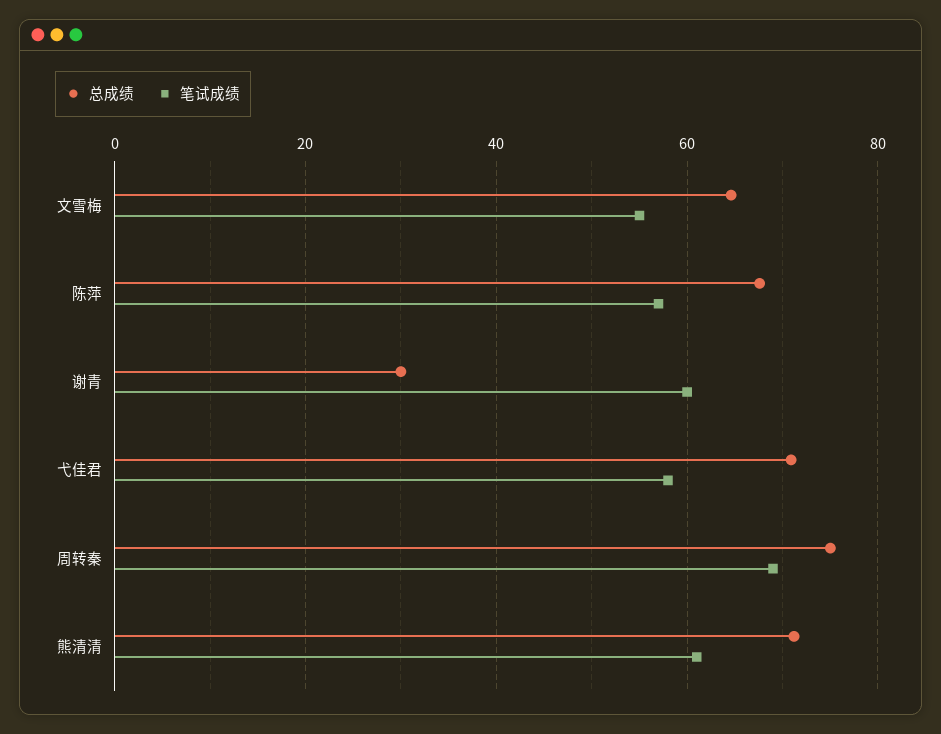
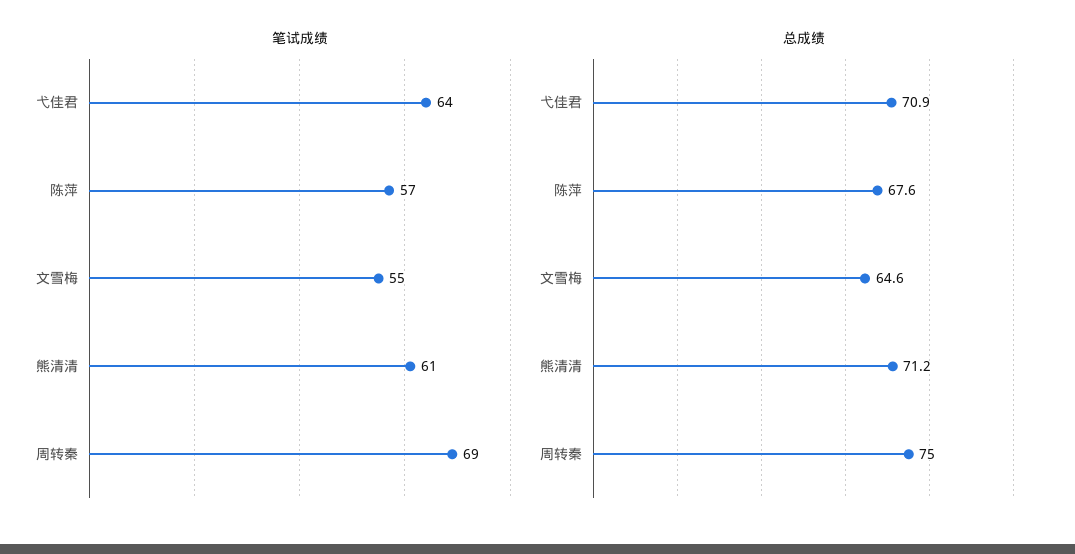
  {
    "总成绩": {
      "文雪梅": 64.6,
      "陈萍": 67.6,
-     "谢青": 30,
      "弋佳君": 70.9,
      "周转秦": 75,
      "熊清清": 71.2
    },
    "笔试成绩": {
      "文雪梅": 55,
      "陈萍": 57,
-     "谢青": 60,
-     "弋佳君": 58,
+     "弋佳君": 64,
      "周转秦": 69,
      "熊清清": 61
    }
  }

